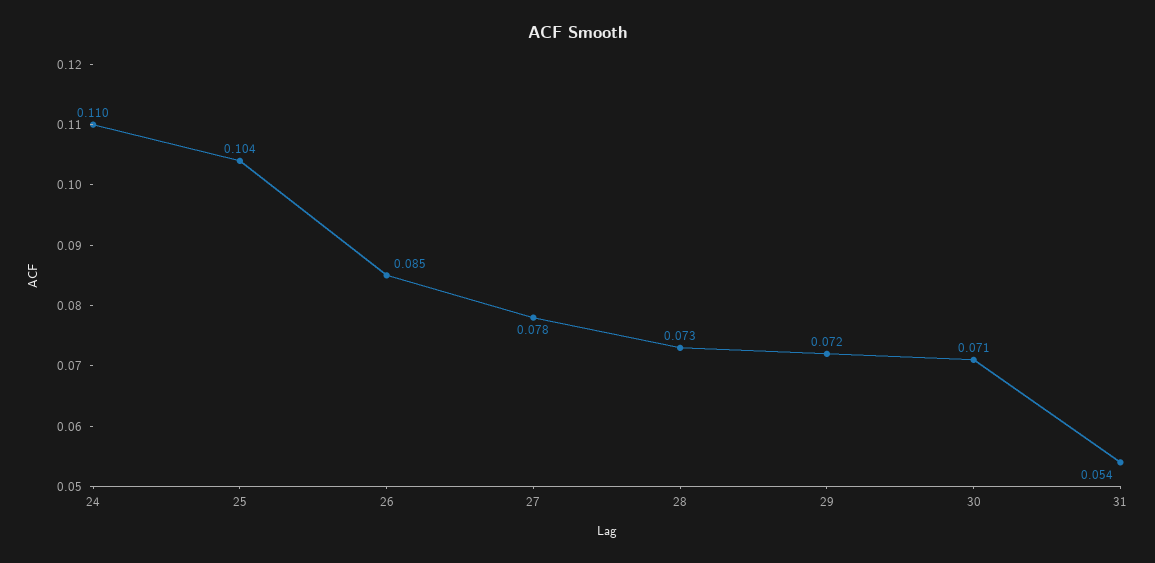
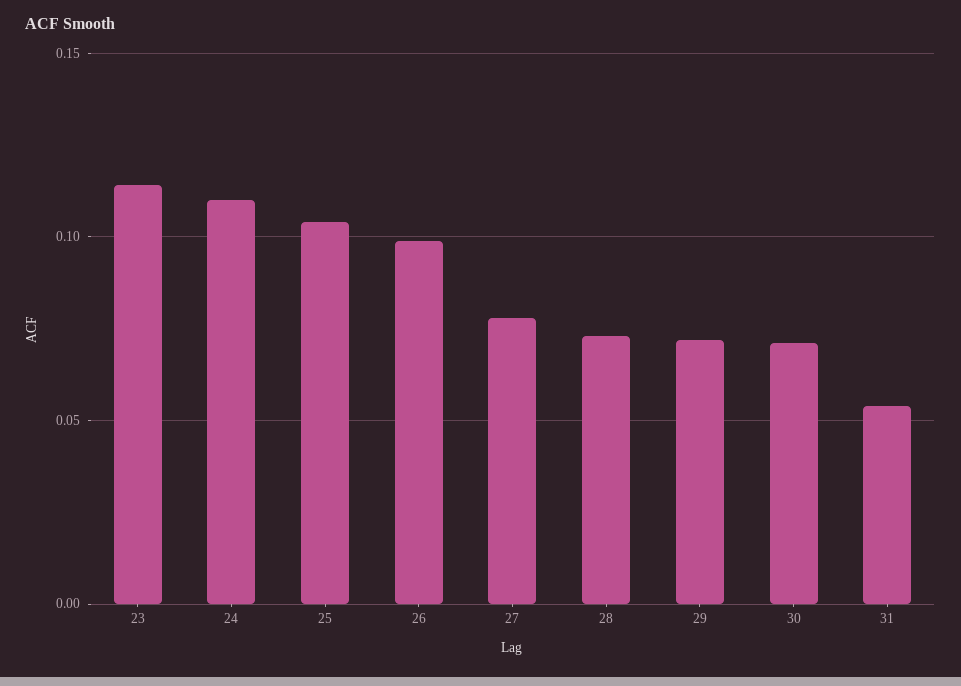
  {
    "24": 0.11,
    "25": 0.104,
-   "26": 0.085,
+   "26": 0.1,
    "27": 0.078,
    "28": 0.073,
    "29": 0.072,
    "30": 0.071,
-   "31": 0.054
+   "31": 0.054,
+   "23": 0.115
  }

